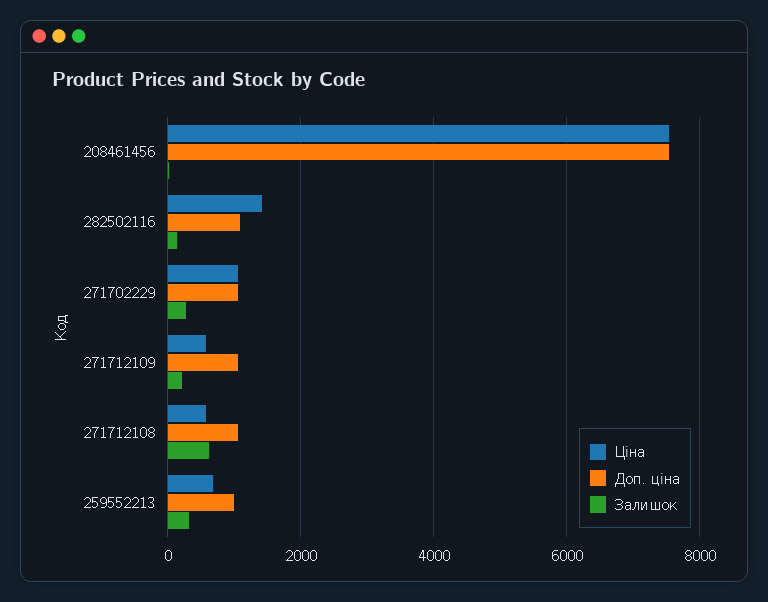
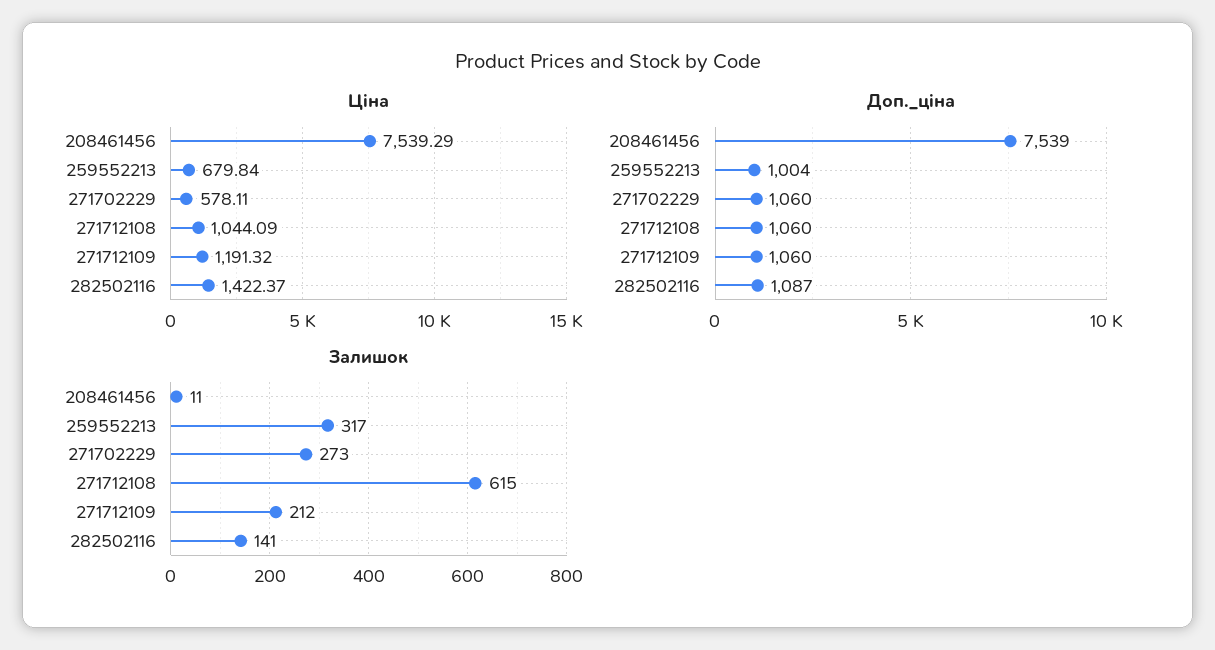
  {
    "Ціна": {
      "208461456": 7539.29,
      "282502116": 1422.37,
-     "271702229": 1000,
+     "271702229": 578.11,
-     "271712109": 600,
+     "271712109": 1191.32,
-     "271712108": 600,
+     "271712108": 1044.09,
      "259552213": 679.84
    },
    "Доп. ціна": {
      "208461456": 7539,
      "282502116": 1087,
      "271702229": 1060,
      "271712109": 1060,
      "271712108": 1060,
      "259552213": 1004
    },
    "Залишок": {
      "208461456": 11,
      "282502116": 141,
      "271702229": 273,
      "271712109": 212,
      "271712108": 615,
      "259552213": 317
    }
  }

